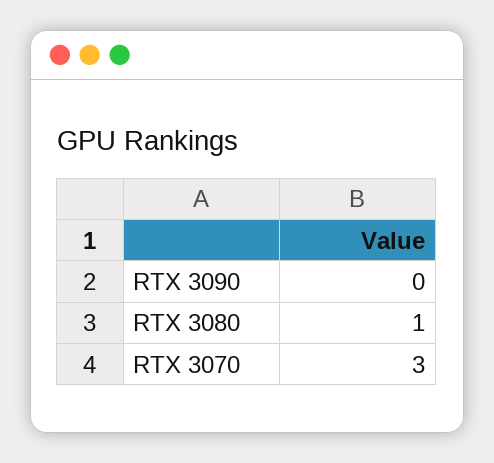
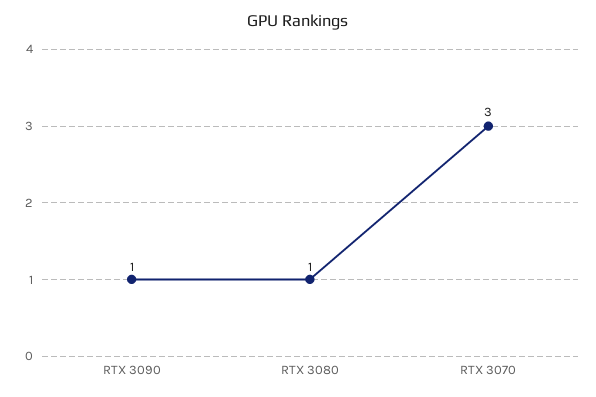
  {
-   "RTX 3090": 0,
+   "RTX 3090": 1,
    "RTX 3080": 1,
    "RTX 3070": 3
  }

